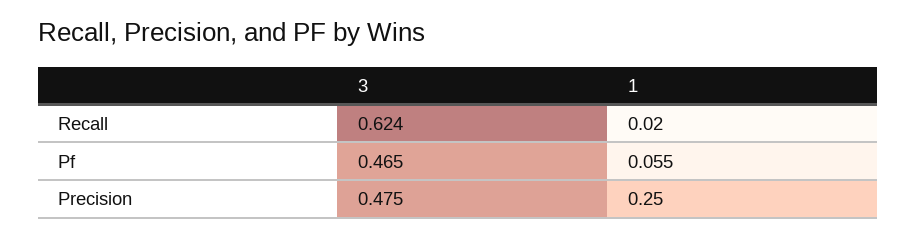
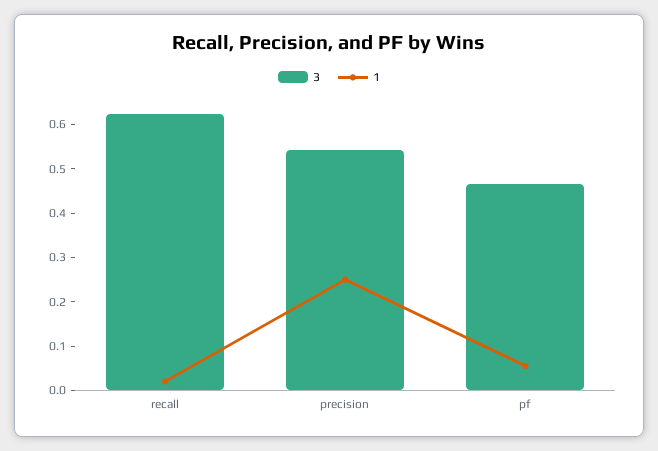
  {
    "3": {
      "Recall": 0.624,
      "Pf": 0.465,
-     "Precision": 0.475
+     "Precision": 0.54
    },
    "1": {
      "Recall": 0.02,
      "Pf": 0.055,
      "Precision": 0.25
    }
  }

